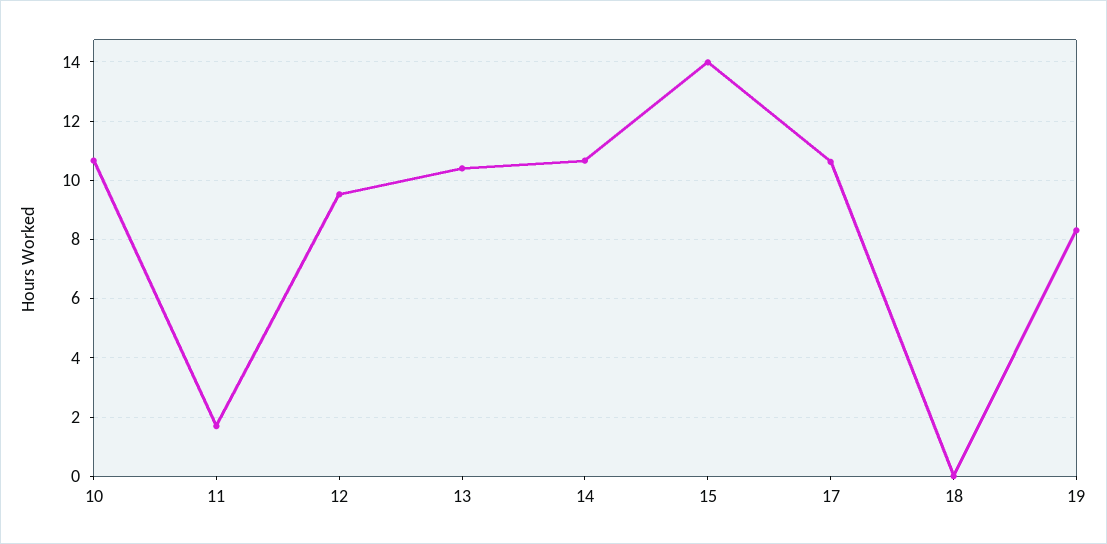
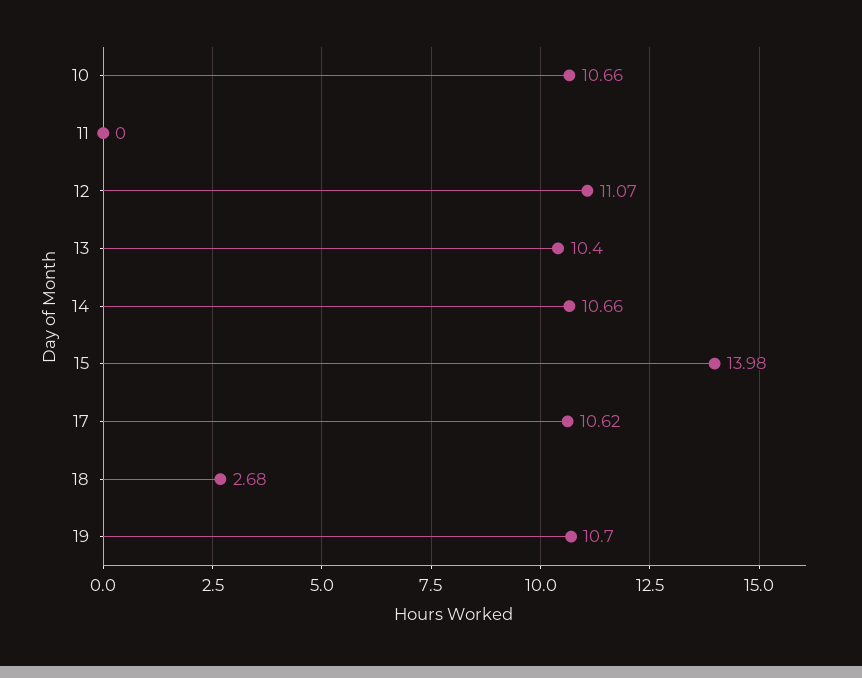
  {
    "10": 10.66,
-   "11": 1.75,
+   "11": 0,
-   "12": 9.5,
+   "12": 11.07,
    "13": 10.4,
    "14": 10.66,
    "15": 13.98,
    "17": 10.62,
-   "18": 0,
+   "18": 2.68,
-   "19": 8.25
+   "19": 10.7
  }

